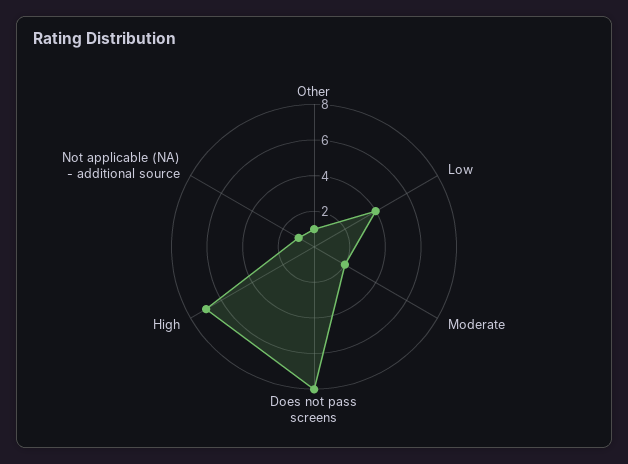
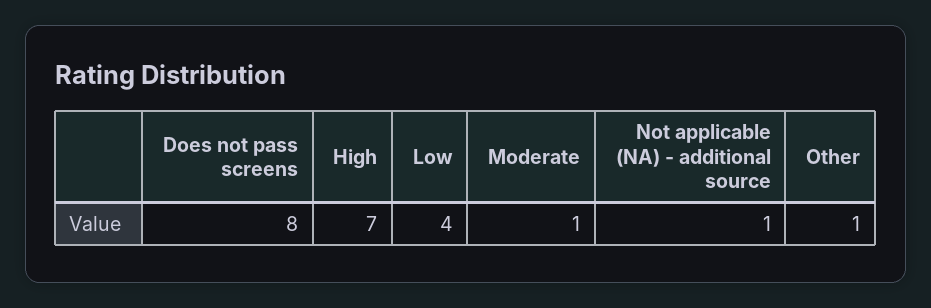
  {
    "Other": 1,
    "Low": 4,
-   "Moderate": 2,
+   "Moderate": 1,
    "Does not pass screens": 8,
    "High": 7,
    "Not applicable (NA) - additional source": 1
  }

